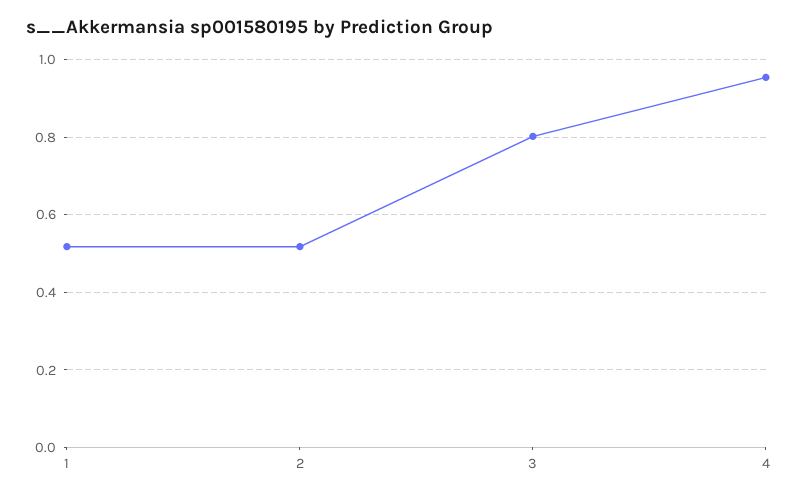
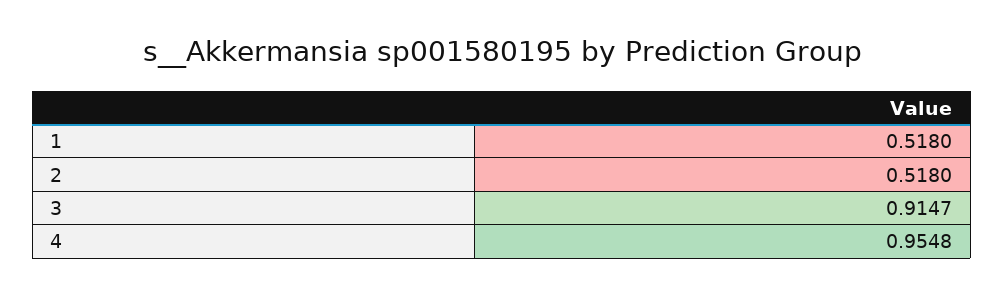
  {
    "1": 0.518,
    "2": 0.518,
-   "3": 0.8,
+   "3": 0.9147,
    "4": 0.9548
  }

